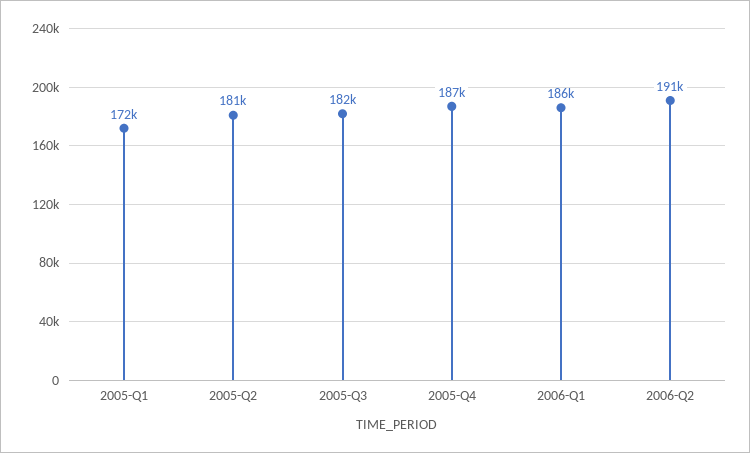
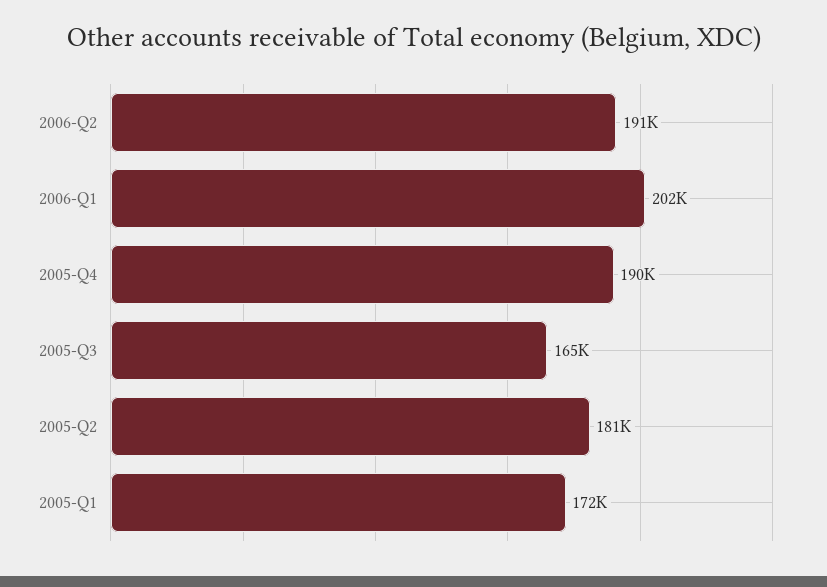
  {
    "2005-Q1": 172000,
    "2005-Q2": 181000,
-   "2005-Q3": 182000,
+   "2005-Q3": 165000,
-   "2005-Q4": 187000,
+   "2005-Q4": 190000,
-   "2006-Q1": 186000,
+   "2006-Q1": 202000,
    "2006-Q2": 191000
  }

